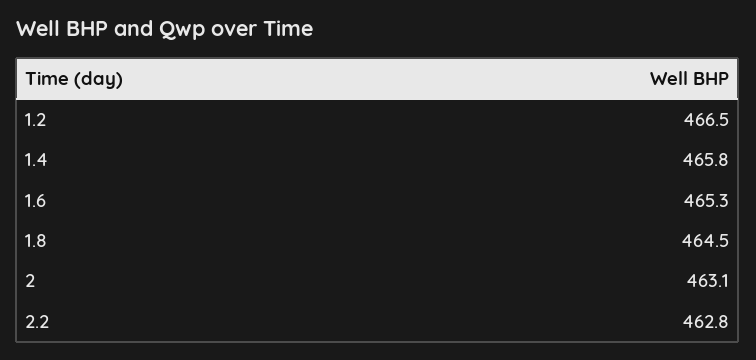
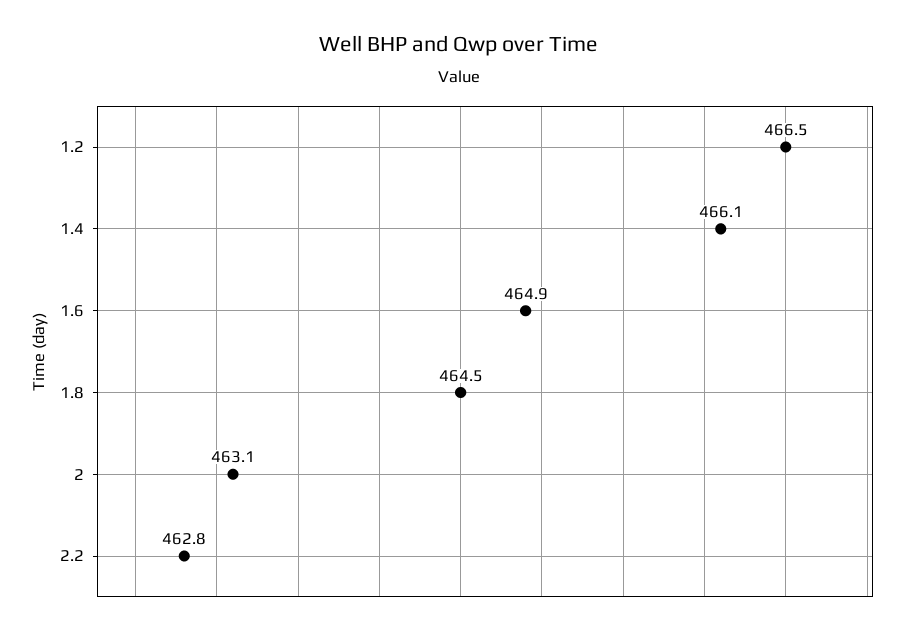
  {
    "1.2": 466.5,
-   "1.4": 465.8,
+   "1.4": 466.1,
-   "1.6": 465.3,
+   "1.6": 464.9,
    "1.8": 464.5,
    "2": 463.1,
    "2.2": 462.8
  }

